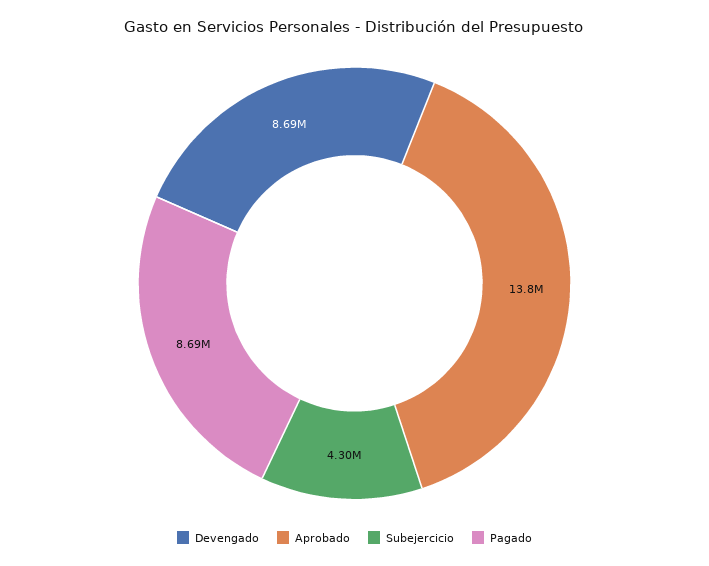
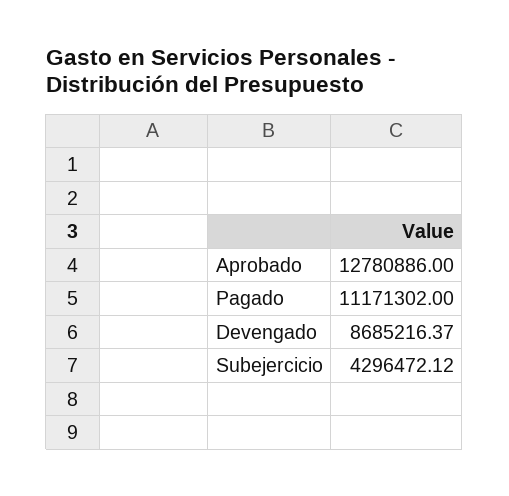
  {
    "Devengado": 8685216.37,
-   "Aprobado": 13800000,
+   "Aprobado": 12780886,
    "Subejercicio": 4296472.12,
-   "Pagado": 8690000
+   "Pagado": 11171302
  }

